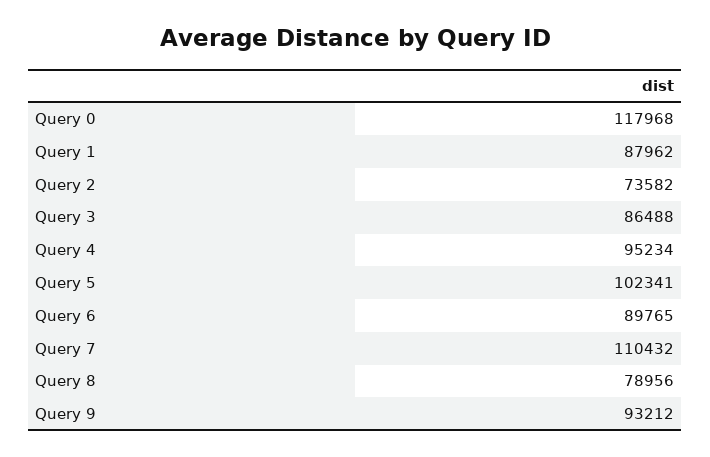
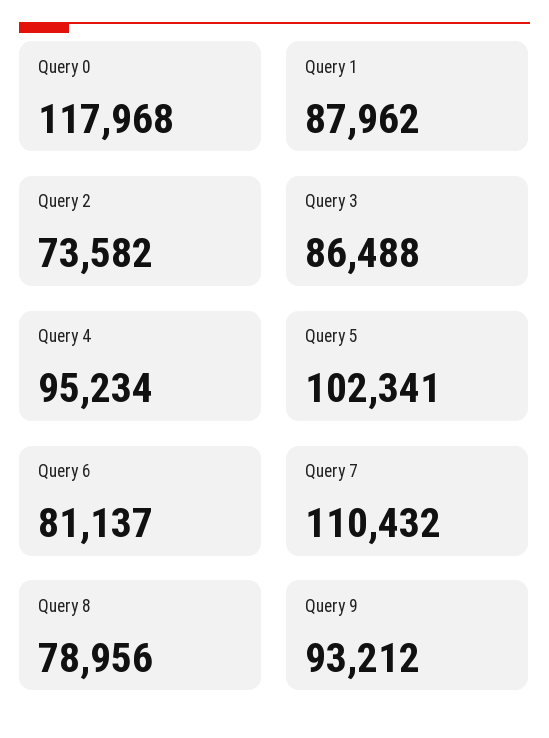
  {
    "Query 0": 117968,
    "Query 1": 87962,
    "Query 2": 73582,
    "Query 3": 86488,
    "Query 4": 95234,
    "Query 5": 102341,
-   "Query 6": 89765,
+   "Query 6": 81137,
    "Query 7": 110432,
    "Query 8": 78956,
    "Query 9": 93212
  }

